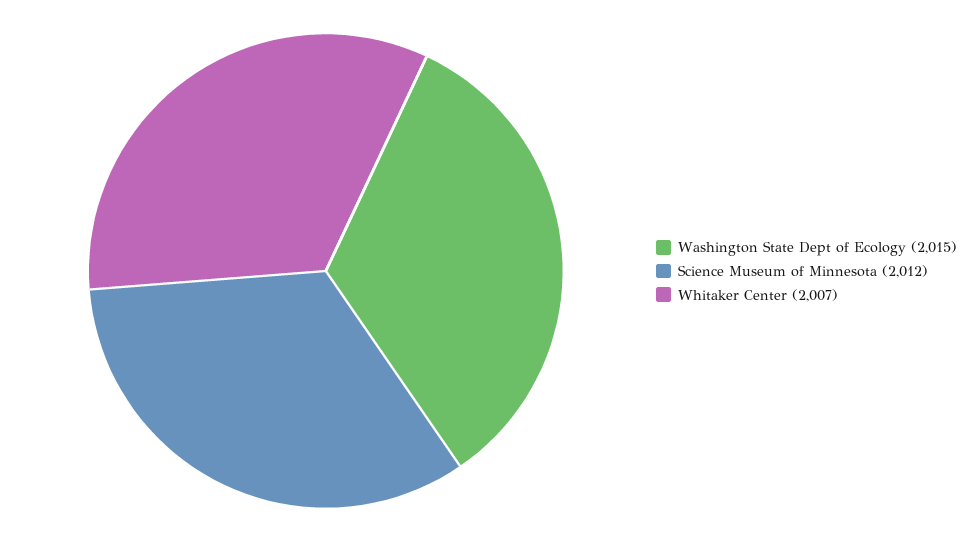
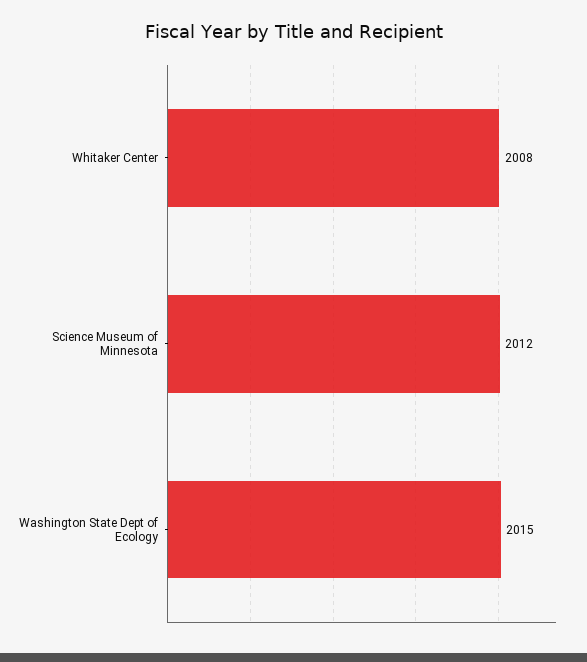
  {
    "Washington State Dept of Ecology": 2015,
    "Science Museum of Minnesota": 2012,
-   "Whitaker Center": 2007
+   "Whitaker Center": 2008
  }

